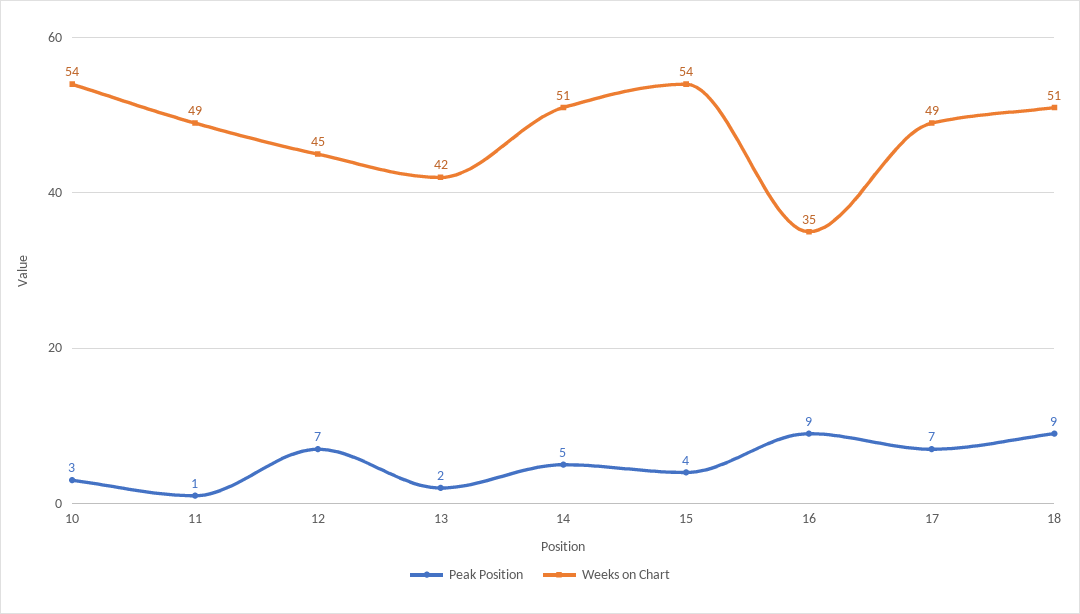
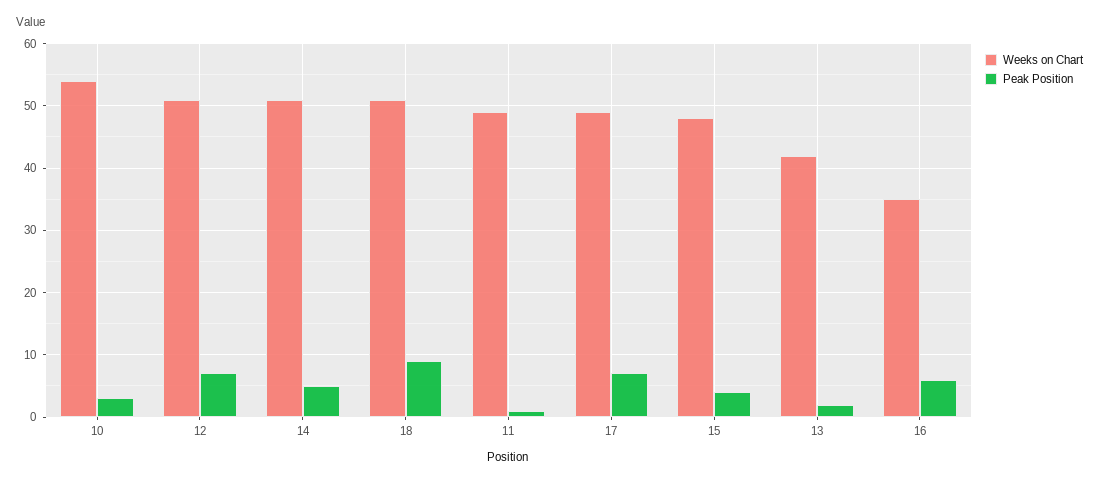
  {
    "Peak Position": {
      "10": 3,
      "11": 1,
      "12": 7,
      "13": 2,
      "14": 5,
      "15": 4,
-     "16": 9,
+     "16": 6,
      "17": 7,
      "18": 9
    },
    "Weeks on Chart": {
      "10": 54,
      "11": 49,
-     "12": 45,
+     "12": 51,
      "13": 42,
      "14": 51,
-     "15": 54,
+     "15": 48,
      "16": 35,
      "17": 49,
      "18": 51
    }
  }

